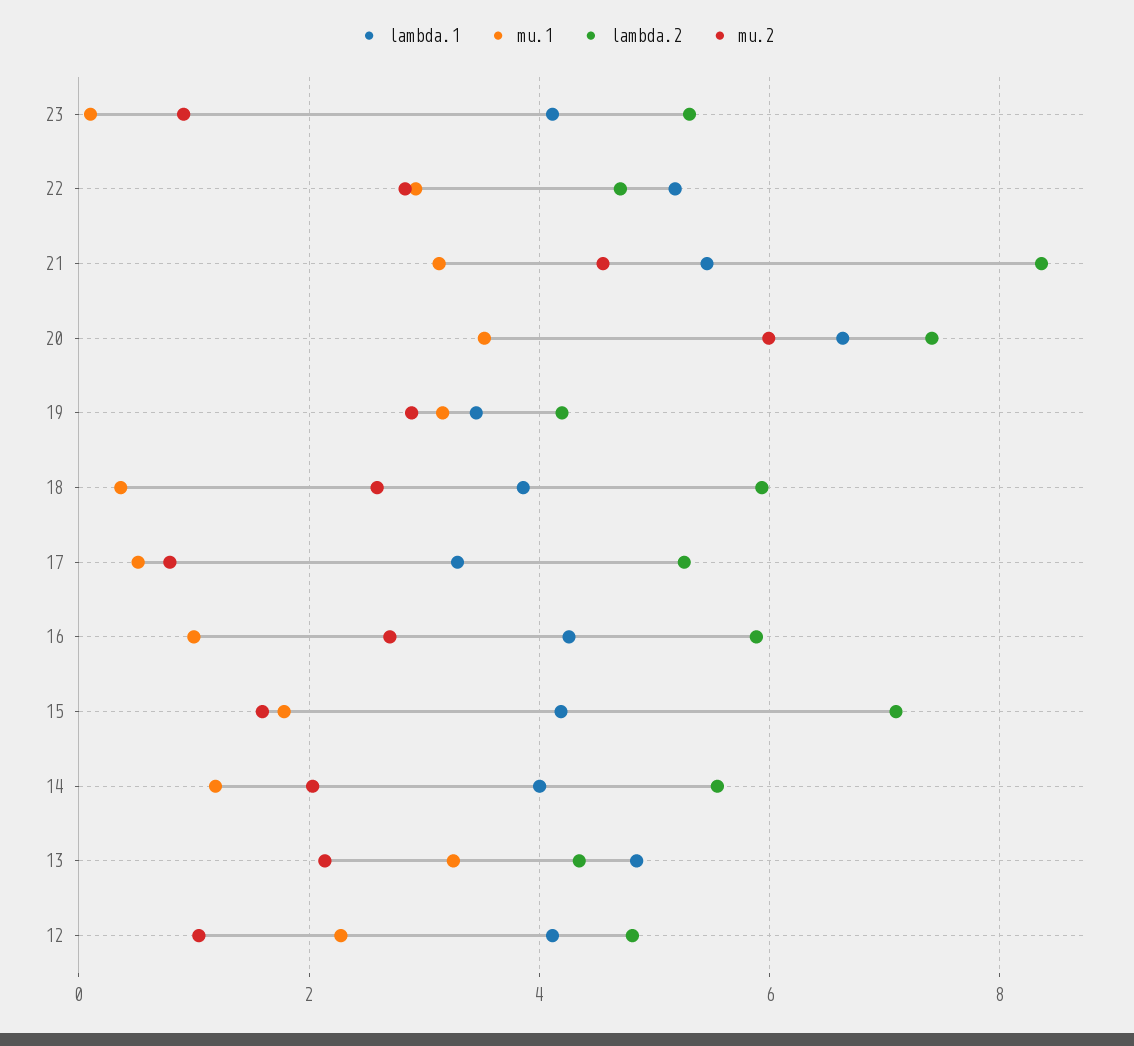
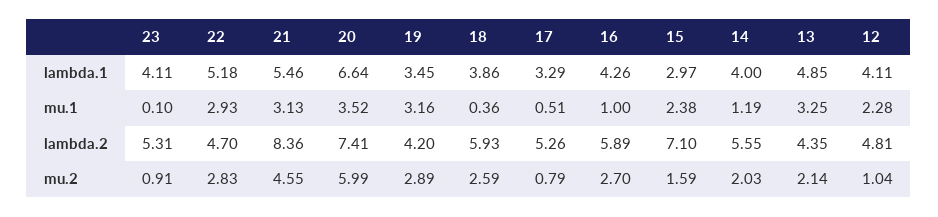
  {
    "lambda.1": {
      "23": 4.11,
      "22": 5.18,
      "21": 5.46,
      "20": 6.64,
      "19": 3.45,
      "18": 3.86,
      "17": 3.29,
      "16": 4.26,
-     "15": 4.2,
+     "15": 2.97,
      "14": 4,
      "13": 4.85,
      "12": 4.11
    },
    "mu.1": {
      "23": 0.1,
      "22": 2.93,
      "21": 3.13,
      "20": 3.52,
      "19": 3.16,
      "18": 0.36,
      "17": 0.51,
      "16": 1,
-     "15": 1.8,
+     "15": 2.38,
      "14": 1.19,
      "13": 3.25,
      "12": 2.28
    },
    "lambda.2": {
      "23": 5.31,
      "22": 4.7,
      "21": 8.36,
      "20": 7.41,
      "19": 4.2,
      "18": 5.93,
      "17": 5.26,
      "16": 5.89,
      "15": 7.1,
      "14": 5.55,
      "13": 4.35,
      "12": 4.81
    },
    "mu.2": {
      "23": 0.91,
      "22": 2.83,
      "21": 4.55,
      "20": 5.99,
      "19": 2.89,
      "18": 2.59,
      "17": 0.79,
      "16": 2.7,
      "15": 1.59,
      "14": 2.03,
      "13": 2.14,
      "12": 1.04
    }
  }

